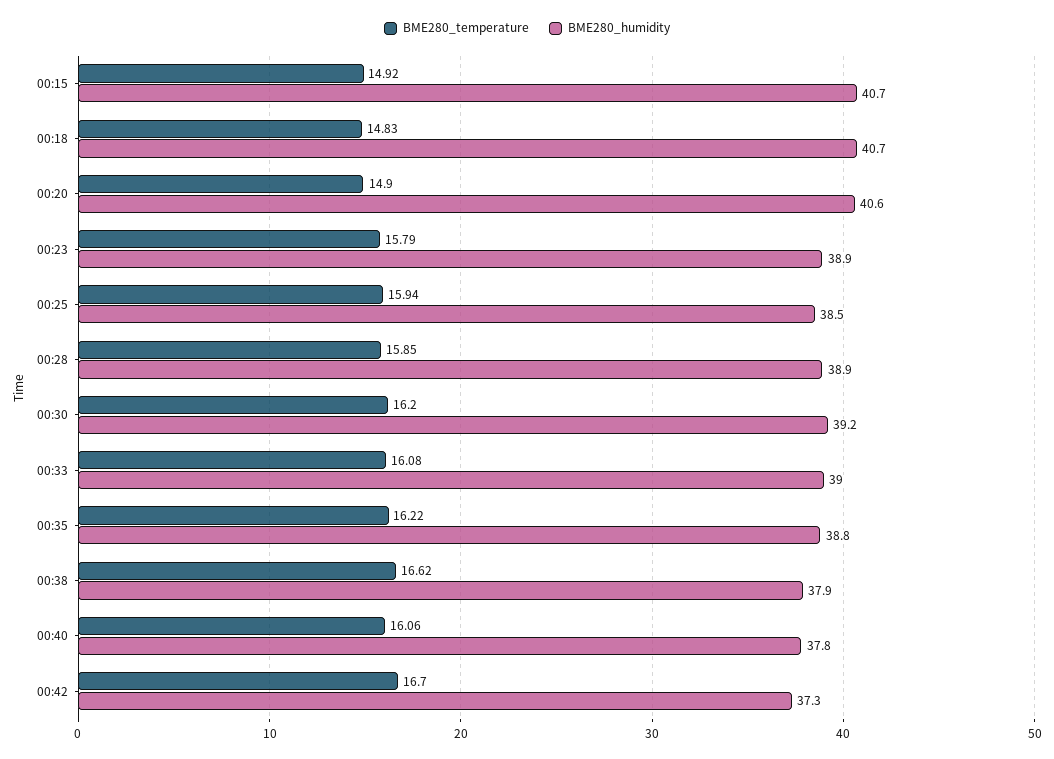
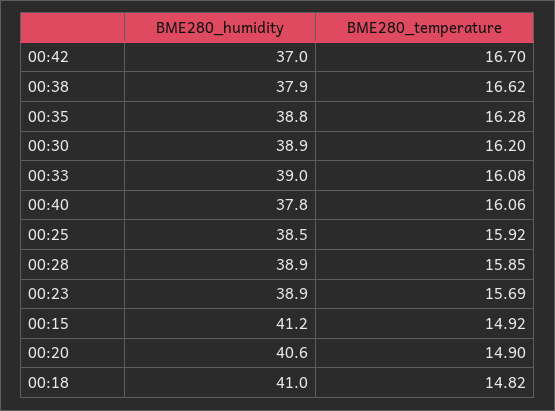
  {
    "BME280_temperature": {
      "00:15": 14.92,
-     "00:18": 14.83,
+     "00:18": 14.82,
      "00:20": 14.9,
-     "00:23": 15.79,
+     "00:23": 15.69,
-     "00:25": 15.94,
+     "00:25": 15.92,
      "00:28": 15.85,
      "00:30": 16.2,
      "00:33": 16.08,
-     "00:35": 16.22,
+     "00:35": 16.28,
      "00:38": 16.62,
      "00:40": 16.06,
      "00:42": 16.7
    },
    "BME280_humidity": {
-     "00:15": 40.7,
+     "00:15": 41.2,
-     "00:18": 40.7,
+     "00:18": 41,
      "00:20": 40.6,
      "00:23": 38.9,
      "00:25": 38.5,
      "00:28": 38.9,
-     "00:30": 39.2,
+     "00:30": 38.9,
      "00:33": 39,
      "00:35": 38.8,
      "00:38": 37.9,
      "00:40": 37.8,
-     "00:42": 37.3
+     "00:42": 37
    }
  }

